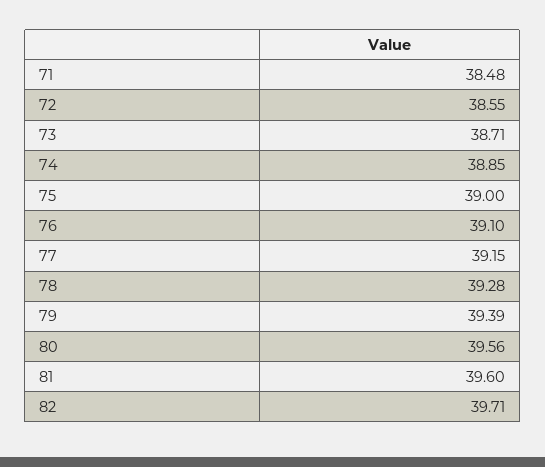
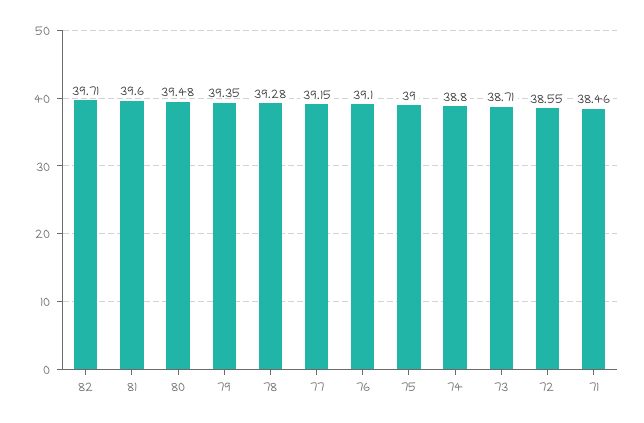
  {
-   "71": 38.48,
+   "71": 38.46,
    "72": 38.55,
    "73": 38.71,
-   "74": 38.85,
+   "74": 38.8,
    "75": 39,
    "76": 39.1,
    "77": 39.15,
    "78": 39.28,
-   "79": 39.39,
+   "79": 39.35,
-   "80": 39.56,
+   "80": 39.48,
    "81": 39.6,
    "82": 39.71
  }

